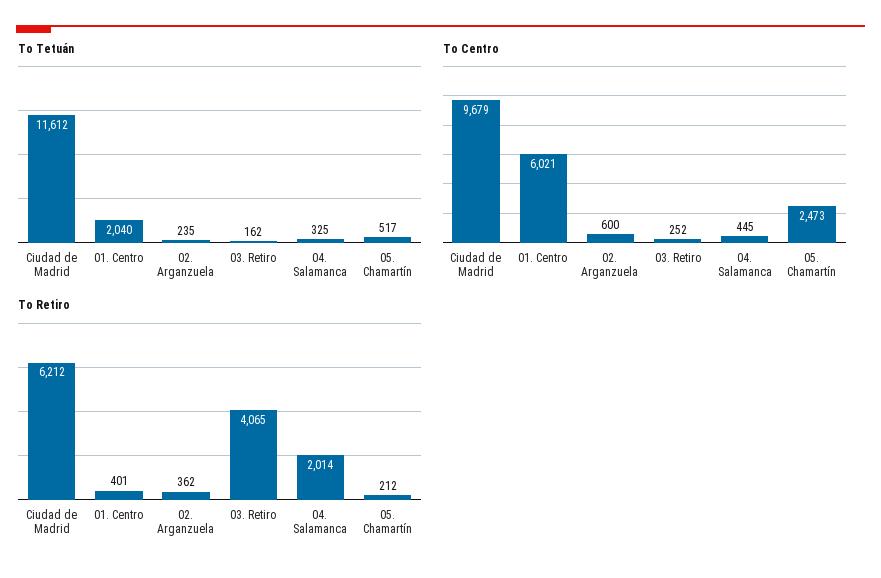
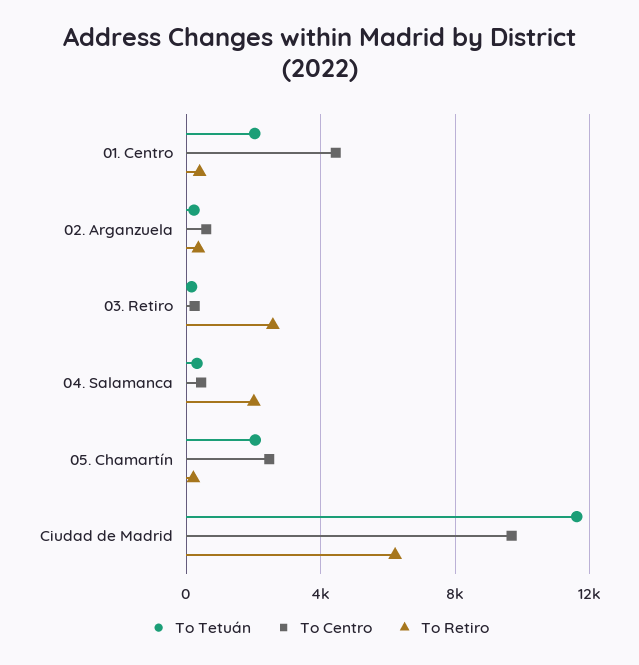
  {
    "To Tetuán": {
      "Ciudad de Madrid": 11612,
      "01. Centro": 2040,
      "02. Arganzuela": 235,
      "03. Retiro": 162,
      "04. Salamanca": 325,
-     "05. Chamartín": 517
+     "05. Chamartín": 2000
    },
    "To Centro": {
      "Ciudad de Madrid": 9679,
-     "01. Centro": 6021,
+     "01. Centro": 4500,
      "02. Arganzuela": 600,
      "03. Retiro": 252,
      "04. Salamanca": 445,
      "05. Chamartín": 2473
    },
    "To Retiro": {
      "Ciudad de Madrid": 6212,
      "01. Centro": 401,
      "02. Arganzuela": 362,
-     "03. Retiro": 4065,
+     "03. Retiro": 2500,
      "04. Salamanca": 2014,
      "05. Chamartín": 212
    }
  }

